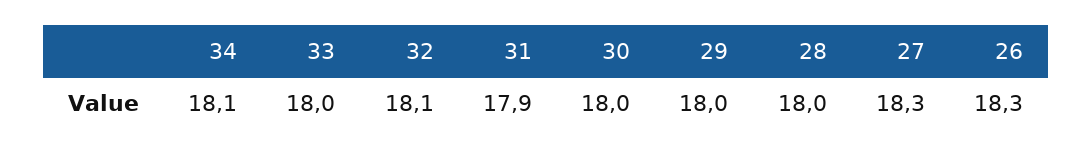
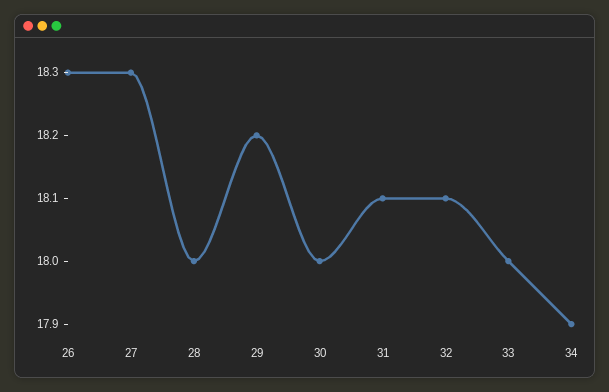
  {
-   "34": 18.1,
+   "34": 17.9,
    "33": 18,
    "32": 18.1,
-   "31": 17.9,
+   "31": 18.1,
    "30": 18,
-   "29": 18,
+   "29": 18.2,
    "28": 18,
    "27": 18.3,
    "26": 18.3
  }

